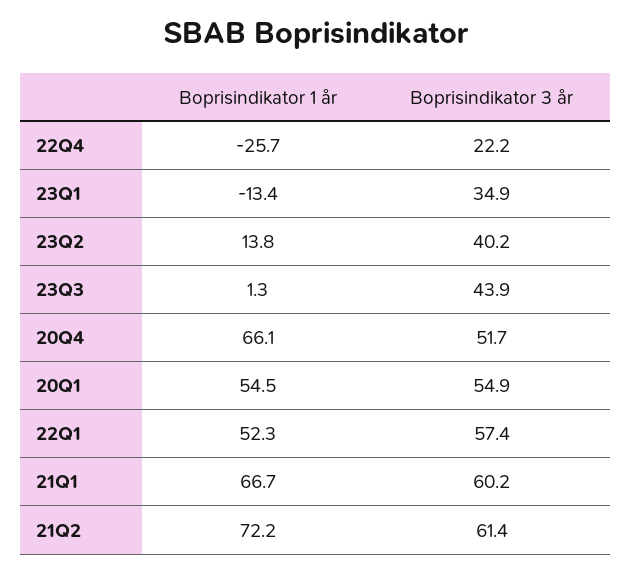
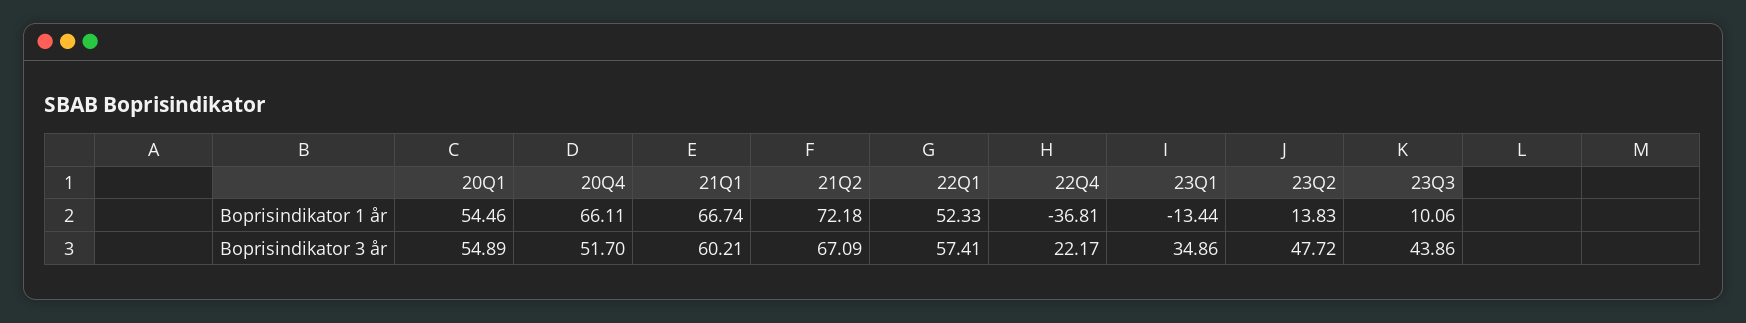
  {
    "Boprisindikator 1 år": {
-     "22Q4": -25.7,
+     "22Q4": -36.81,
      "23Q1": -13.44,
      "23Q2": 13.83,
-     "23Q3": 1.3,
+     "23Q3": 10.06,
      "20Q4": 66.11,
      "20Q1": 54.46,
      "22Q1": 52.33,
      "21Q1": 66.74,
      "21Q2": 72.18
    },
    "Boprisindikator 3 år": {
      "22Q4": 22.17,
      "23Q1": 34.86,
-     "23Q2": 40.2,
+     "23Q2": 47.72,
      "23Q3": 43.86,
      "20Q4": 51.7,
      "20Q1": 54.89,
      "22Q1": 57.41,
      "21Q1": 60.21,
-     "21Q2": 61.4
+     "21Q2": 67.09
    }
  }

